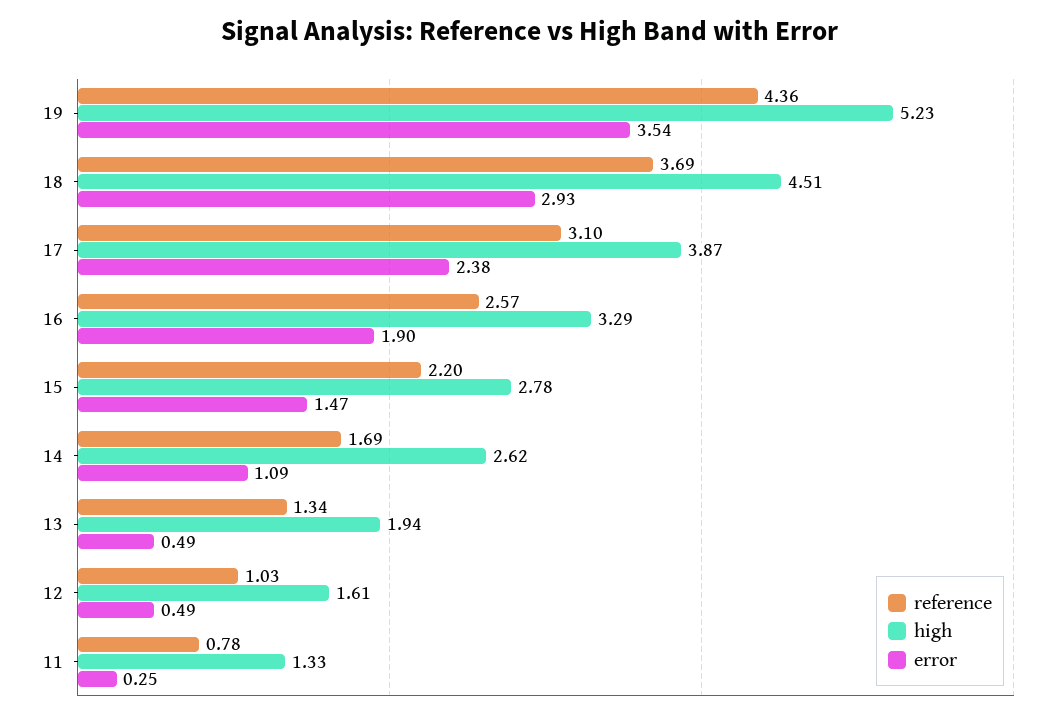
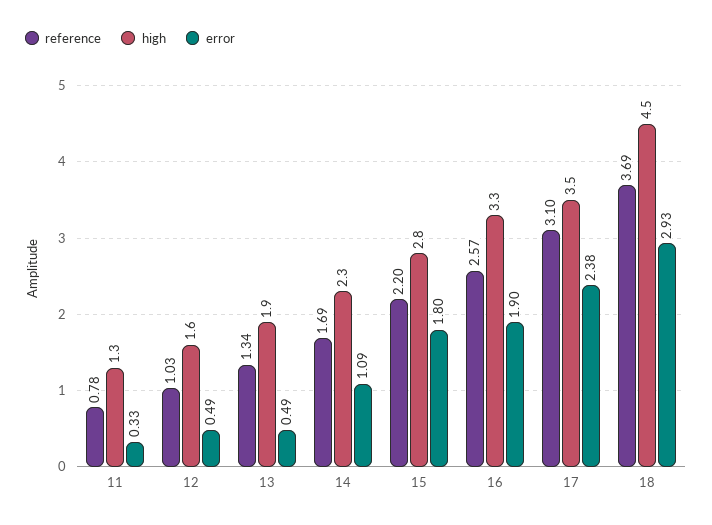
  {
    "reference": {
-     "19": 4.36,
      "18": 3.69,
      "17": 3.1,
      "16": 2.57,
      "15": 2.2,
      "14": 1.69,
      "13": 1.34,
      "12": 1.03,
      "11": 0.78
    },
    "high": {
-     "19": 5.23,
      "18": 4.51,
-     "17": 3.87,
+     "17": 3.5,
      "16": 3.29,
      "15": 2.78,
-     "14": 2.62,
+     "14": 2.3,
      "13": 1.94,
      "12": 1.61,
      "11": 1.33
    },
    "error": {
-     "19": 3.54,
      "18": 2.93,
      "17": 2.38,
      "16": 1.9,
-     "15": 1.47,
+     "15": 1.8,
      "14": 1.09,
      "13": 0.49,
      "12": 0.49,
-     "11": 0.25
+     "11": 0.33
    }
  }

